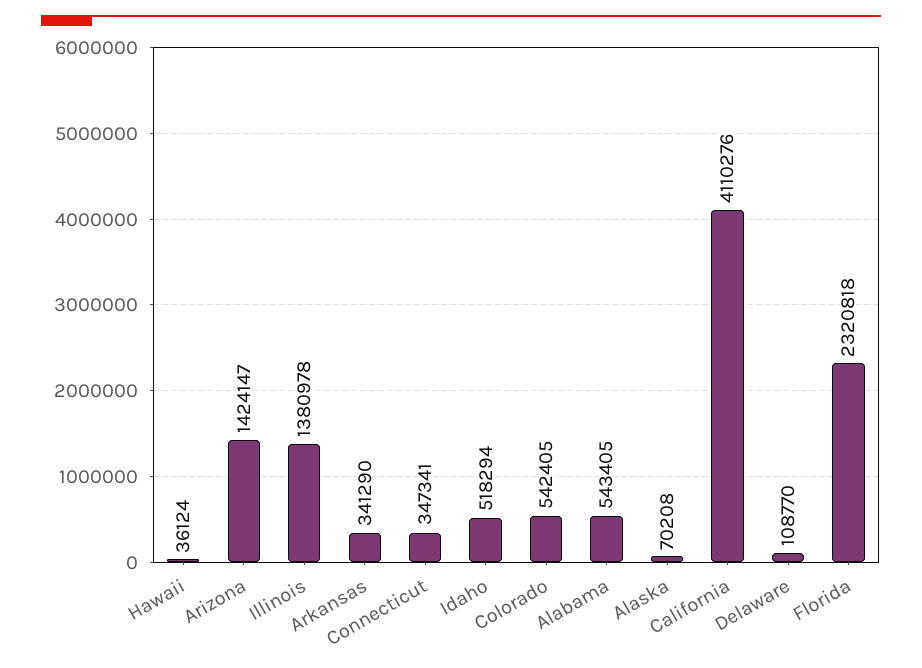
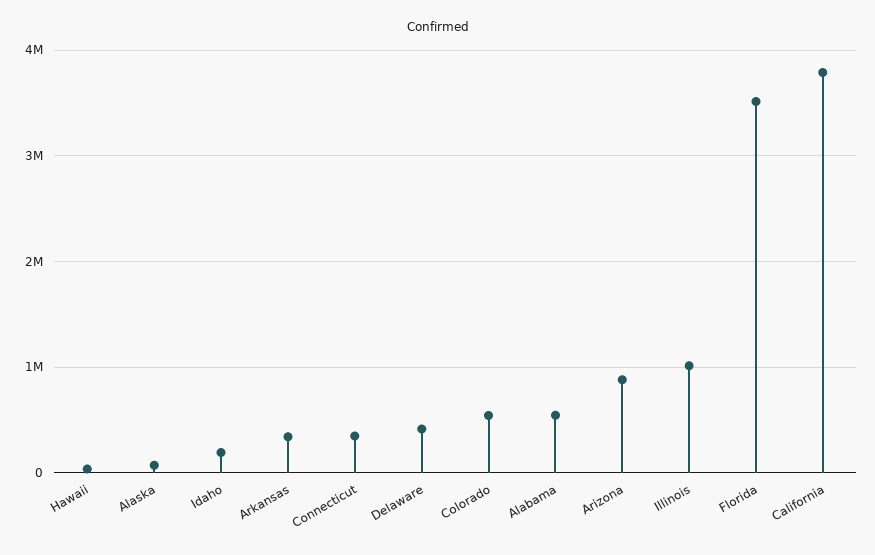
  {
    "Hawaii": 36124,
-   "Arizona": 1424147,
+   "Arizona": 900000,
-   "Illinois": 1380978,
+   "Illinois": 1000000,
    "Arkansas": 341290,
    "Connecticut": 347341,
-   "Idaho": 518294,
+   "Idaho": 200000,
    "Colorado": 542405,
    "Alabama": 543405,
    "Alaska": 70208,
-   "California": 4110276,
+   "California": 3800000,
-   "Delaware": 108770,
+   "Delaware": 400000,
-   "Florida": 2320818
+   "Florida": 3500000
  }

